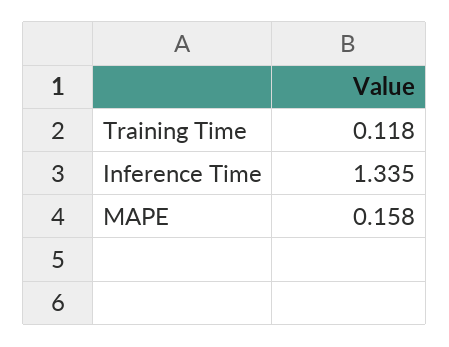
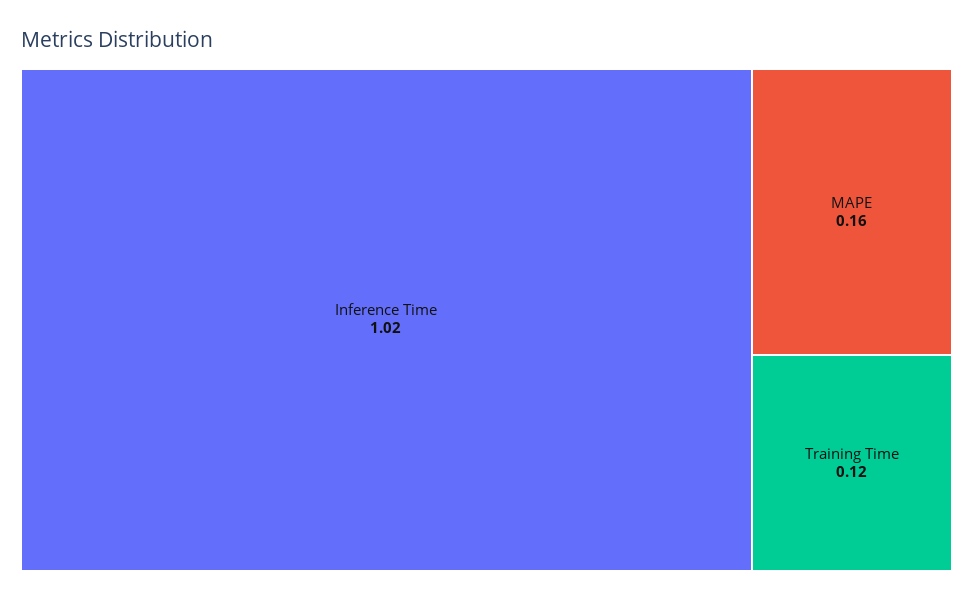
  {
    "Training Time": 0.118,
-   "Inference Time": 1.335,
+   "Inference Time": 1.02,
    "MAPE": 0.158
  }

